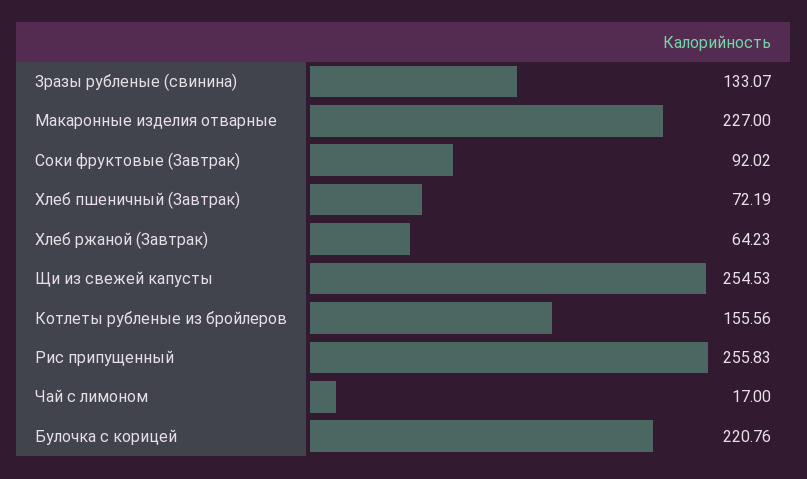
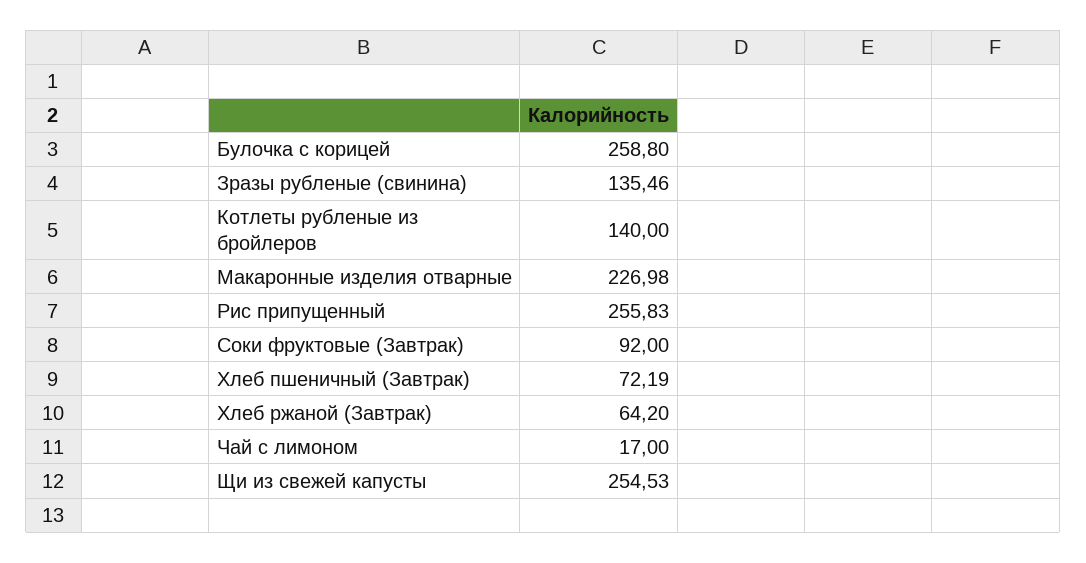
  {
-   "Зразы рубленые (свинина)": 133.07,
+   "Зразы рубленые (свинина)": 135.46,
-   "Макаронные изделия отварные": 227,
+   "Макаронные изделия отварные": 226.98,
-   "Соки фруктовые (Завтрак)": 92.02,
+   "Соки фруктовые (Завтрак)": 92,
    "Хлеб пшеничный (Завтрак)": 72.19,
-   "Хлеб ржаной (Завтрак)": 64.23,
+   "Хлеб ржаной (Завтрак)": 64.2,
    "Щи из свежей капусты": 254.53,
-   "Котлеты рубленые из бройлеров": 155.56,
+   "Котлеты рубленые из бройлеров": 140,
    "Рис припущенный": 255.83,
    "Чай с лимоном": 17,
-   "Булочка с корицей": 220.76
+   "Булочка с корицей": 258.8
  }

